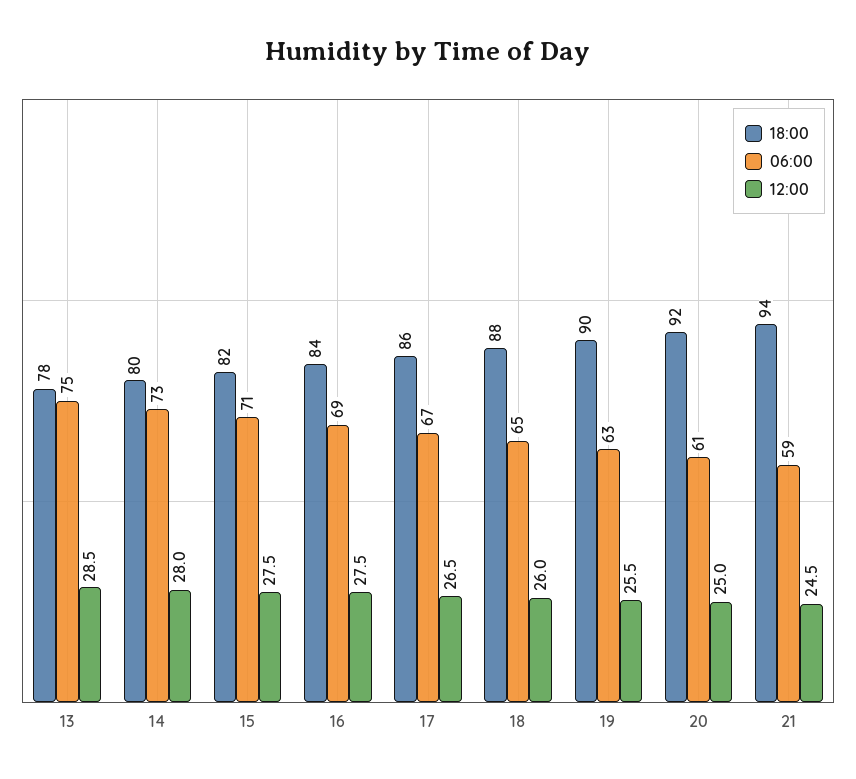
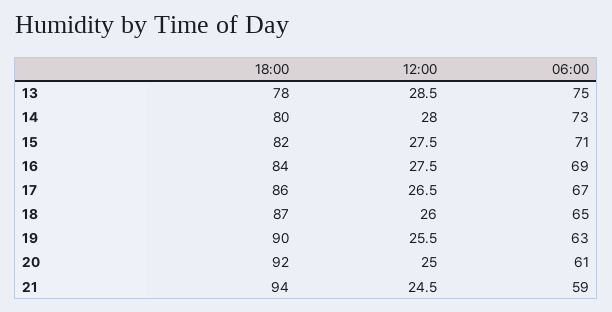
  {
    "18:00": {
      "13": 78,
      "14": 80,
      "15": 82,
      "16": 84,
      "17": 86,
-     "18": 88,
+     "18": 87,
      "19": 90,
      "20": 92,
      "21": 94
    },
    "06:00": {
      "13": 75,
      "14": 73,
      "15": 71,
      "16": 69,
      "17": 67,
      "18": 65,
      "19": 63,
      "20": 61,
      "21": 59
    },
    "12:00": {
      "13": 28.5,
      "14": 28,
      "15": 27.5,
      "16": 27.5,
      "17": 26.5,
      "18": 26,
      "19": 25.5,
      "20": 25,
      "21": 24.5
    }
  }

